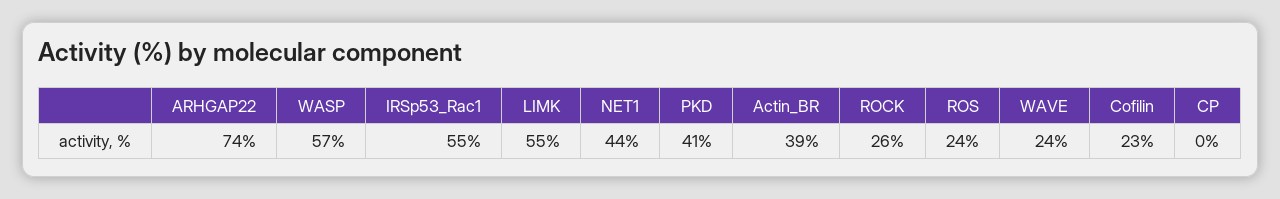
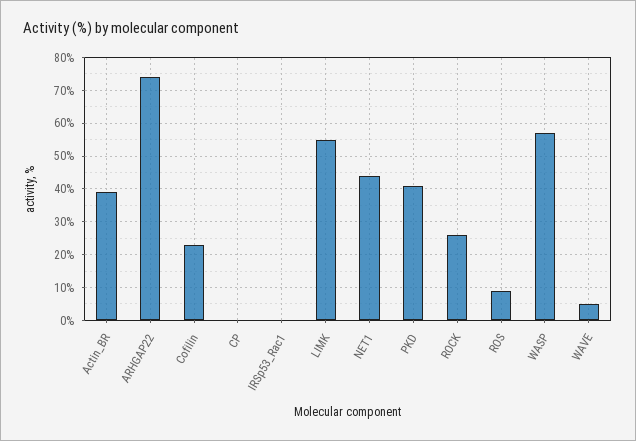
  {
    "ARHGAP22": 74,
    "WASP": 57,
-   "IRSp53_Rac1": 55,
+   "IRSp53_Rac1": 0,
    "LIMK": 55,
    "NET1": 44,
    "PKD": 41,
    "Actin_BR": 39,
    "ROCK": 26,
-   "ROS": 24,
+   "ROS": 10,
-   "WAVE": 24,
+   "WAVE": 5,
    "Cofilin": 23,
    "CP": 0
  }

